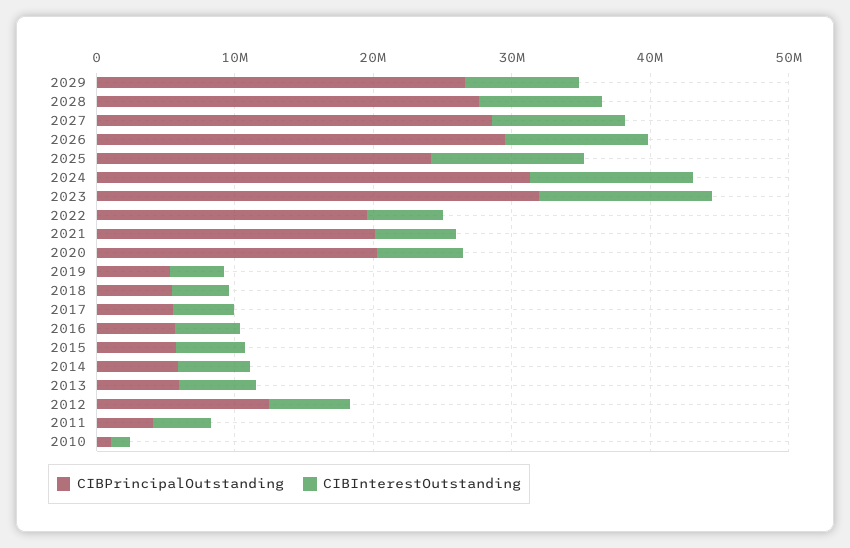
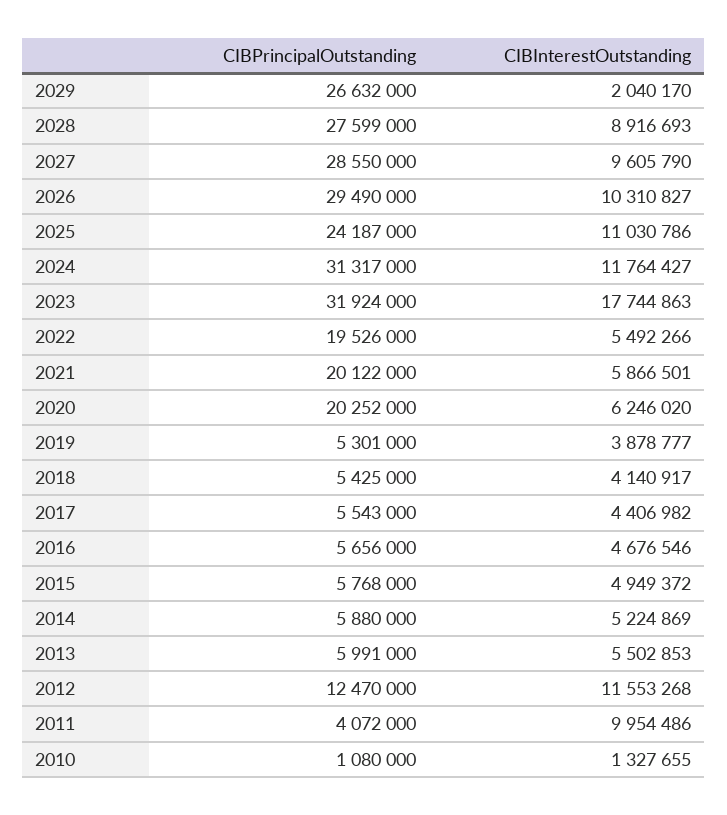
  {
    "CIBPrincipalOutstanding": {
      "2029": 26632000,
      "2028": 27599000,
      "2027": 28550000,
      "2026": 29490000,
      "2025": 24187000,
      "2024": 31317000,
      "2023": 31924000,
      "2022": 19526000,
      "2021": 20122000,
      "2020": 20252000,
      "2019": 5301000,
      "2018": 5425000,
      "2017": 5543000,
      "2016": 5656000,
      "2015": 5768000,
      "2014": 5880000,
      "2013": 5991000,
      "2012": 12470000,
      "2011": 4072000,
      "2010": 1080000
    },
    "CIBInterestOutstanding": {
-     "2029": 8000000,
+     "2029": 2040170,
      "2028": 8916693,
      "2027": 9605790,
      "2026": 10310827,
      "2025": 11030786,
      "2024": 11764427,
-     "2023": 12000000,
+     "2023": 17744863,
      "2022": 5492266,
      "2021": 5866501,
      "2020": 6246020,
      "2019": 3878777,
      "2018": 4140917,
      "2017": 4406982,
      "2016": 4676546,
      "2015": 4949372,
      "2014": 5224869,
      "2013": 5502853,
-     "2012": 6000000,
+     "2012": 11553268,
-     "2011": 4000000,
+     "2011": 9954486,
      "2010": 1327655
    }
  }

